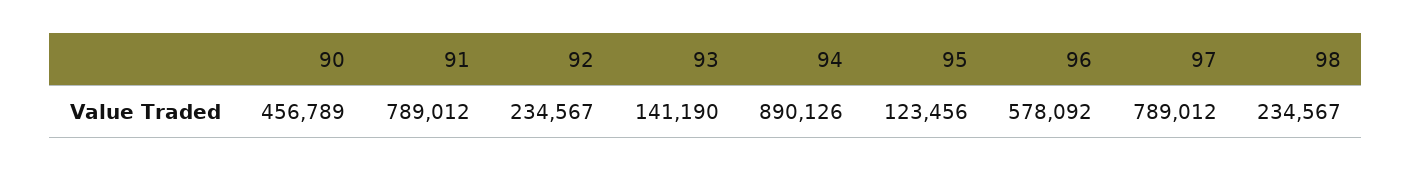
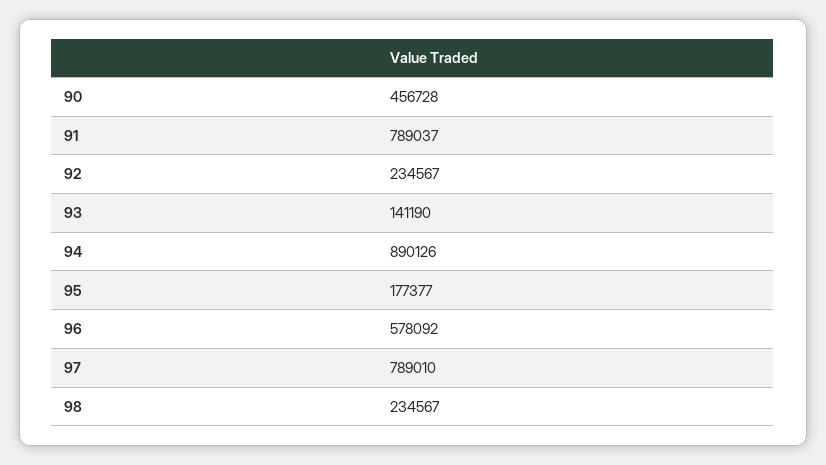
  {
-   "90": 456789,
+   "90": 456728,
-   "91": 789012,
+   "91": 789037,
    "92": 234567,
    "93": 141190,
    "94": 890126,
-   "95": 123456,
+   "95": 177377,
    "96": 578092,
-   "97": 789012,
+   "97": 789010,
    "98": 234567
  }

